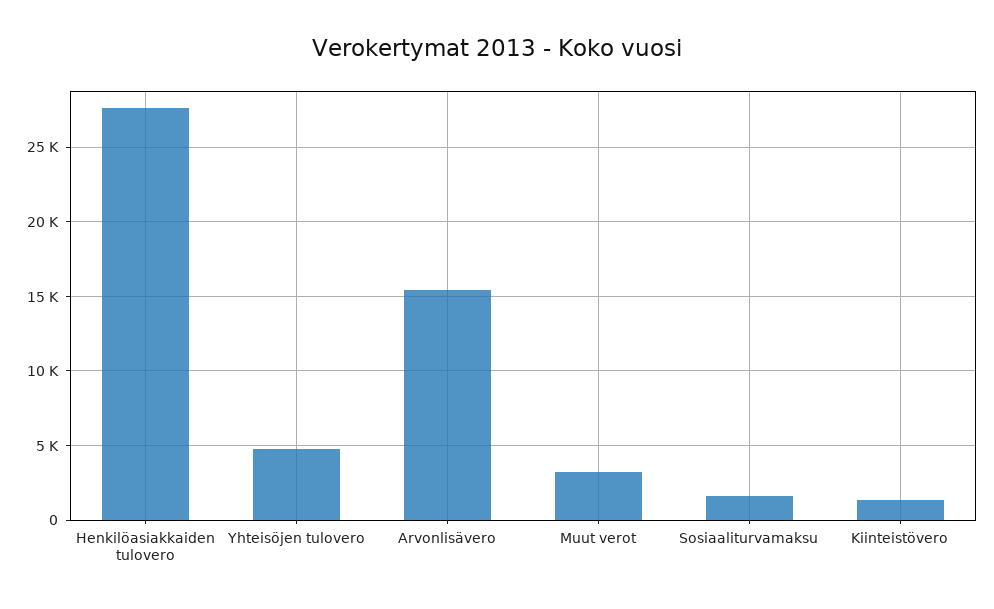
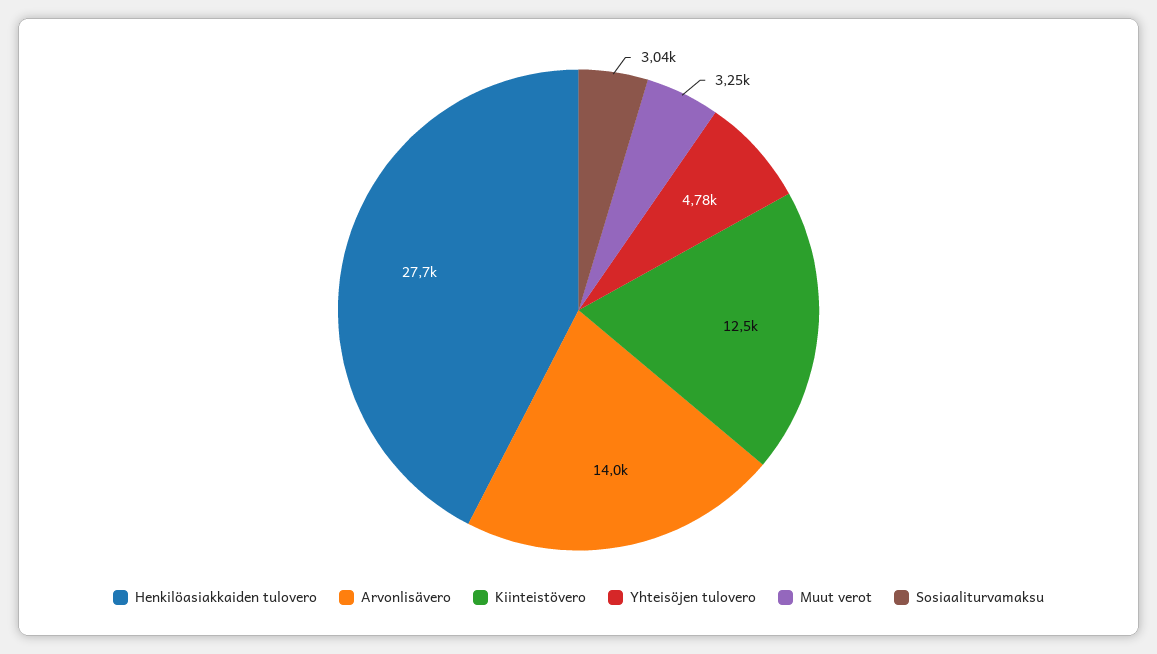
  {
    "Henkilöasiakkaiden tulovero": 27700,
    "Yhteisöjen tulovero": 4780,
-   "Arvonlisävero": 15500,
+   "Arvonlisävero": 14000,
    "Muut verot": 3250,
-   "Sosiaaliturvamaksu": 1500,
+   "Sosiaaliturvamaksu": 3040,
-   "Kiinteistövero": 1500
+   "Kiinteistövero": 12500
  }

